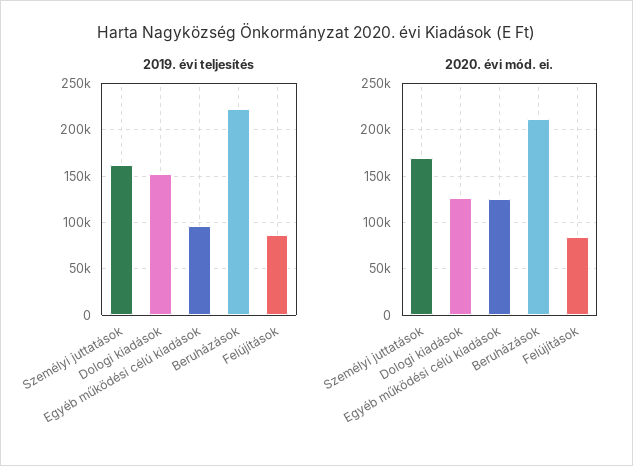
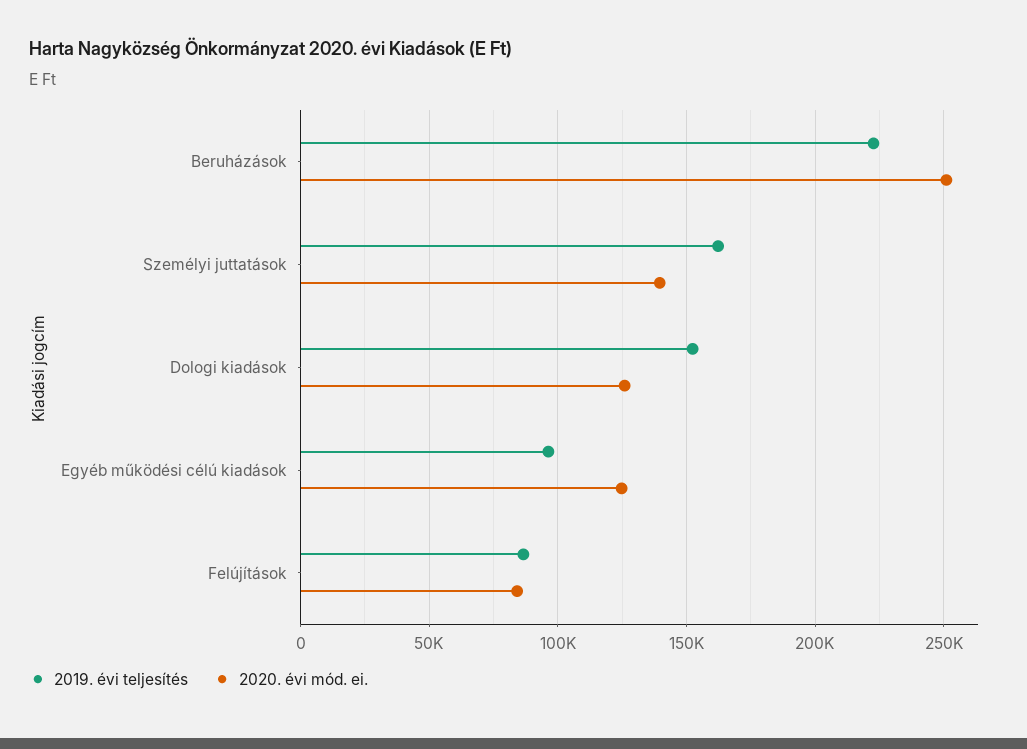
  {
    "2019. évi teljesítés": {
      "Személyi juttatások": 160000,
      "Dologi kiadások": 150000,
      "Egyéb működési célú kiadások": 95000,
      "Beruházások": 225000,
      "Felújítások": 85000
    },
    "2020. évi mód. ei.": {
-     "Személyi juttatások": 170000,
+     "Személyi juttatások": 140000,
      "Dologi kiadások": 125000,
      "Egyéb működési célú kiadások": 125000,
-     "Beruházások": 210000,
+     "Beruházások": 250000,
      "Felújítások": 85000
    }
  }

